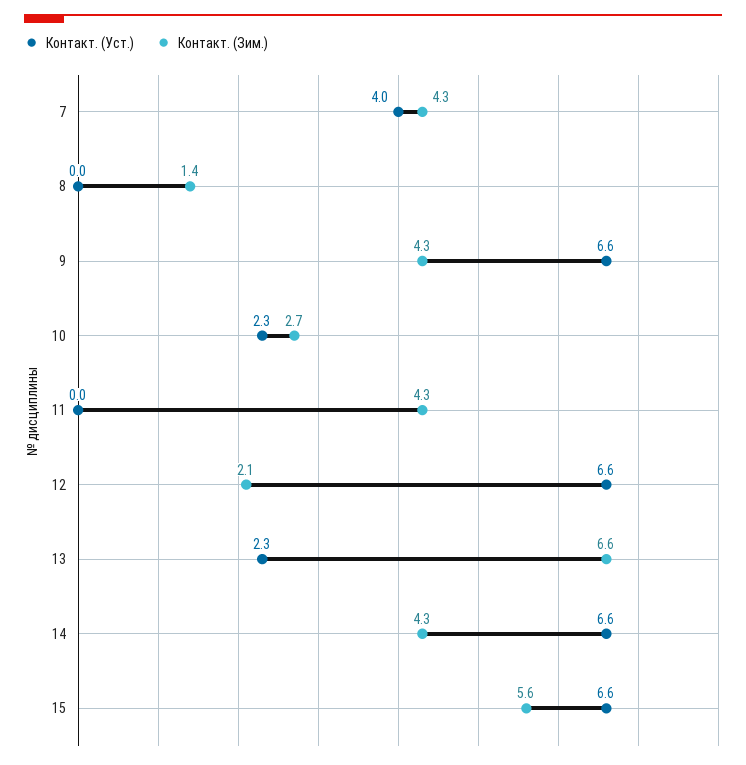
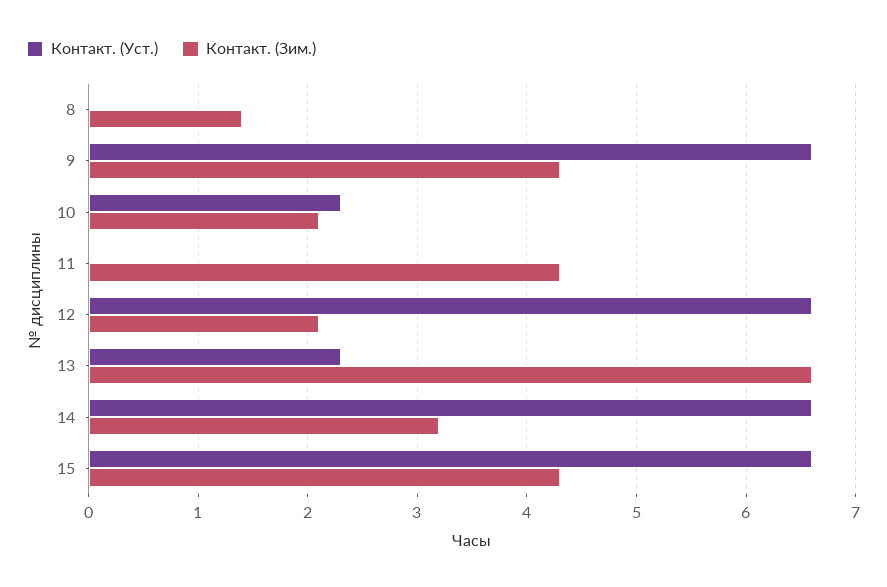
  {
    "Контакт. (Уст.)": {
-     "7": 4,
      "8": 0,
      "9": 6.6,
      "10": 2.3,
      "11": 0,
      "12": 6.6,
      "13": 2.3,
      "14": 6.6,
      "15": 6.6
    },
    "Контакт. (Зим.)": {
-     "7": 4.3,
      "8": 1.4,
      "9": 4.3,
-     "10": 2.7,
+     "10": 2.1,
      "11": 4.3,
      "12": 2.1,
      "13": 6.6,
-     "14": 4.3,
+     "14": 3.2,
-     "15": 5.6
+     "15": 4.3
    }
  }

